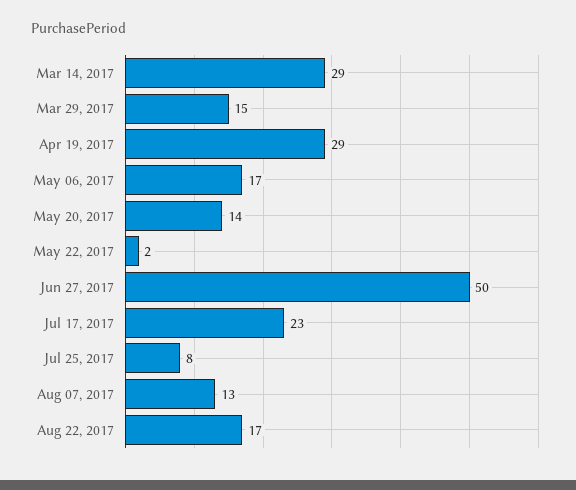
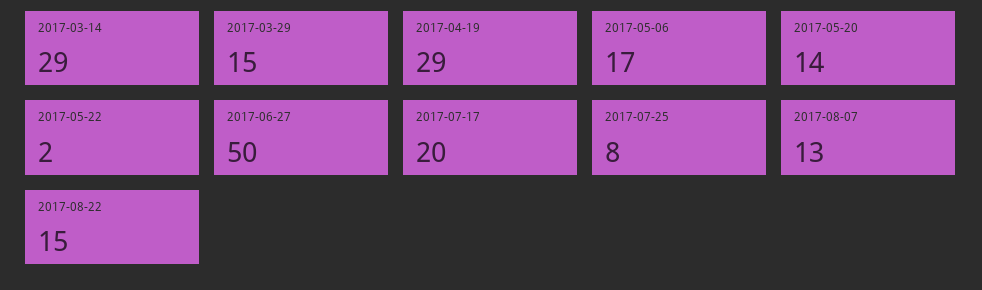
  {
    "Mar 14, 2017": 29,
    "Mar 29, 2017": 15,
    "Apr 19, 2017": 29,
    "May 06, 2017": 17,
    "May 20, 2017": 14,
    "May 22, 2017": 2,
    "Jun 27, 2017": 50,
-   "Jul 17, 2017": 23,
+   "Jul 17, 2017": 20,
    "Jul 25, 2017": 8,
    "Aug 07, 2017": 13,
-   "Aug 22, 2017": 17
+   "Aug 22, 2017": 15
  }

